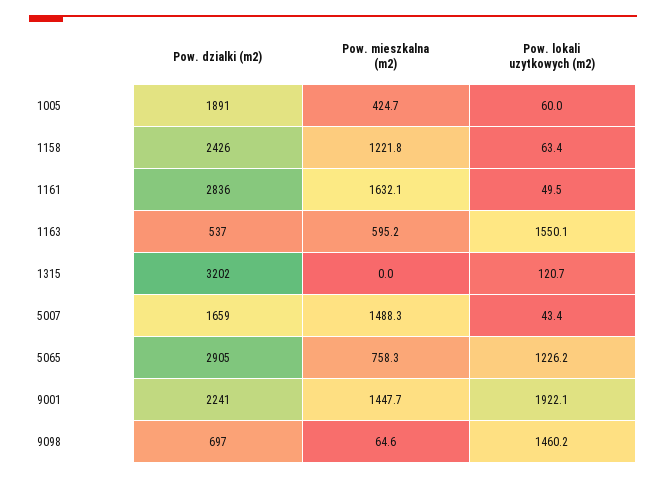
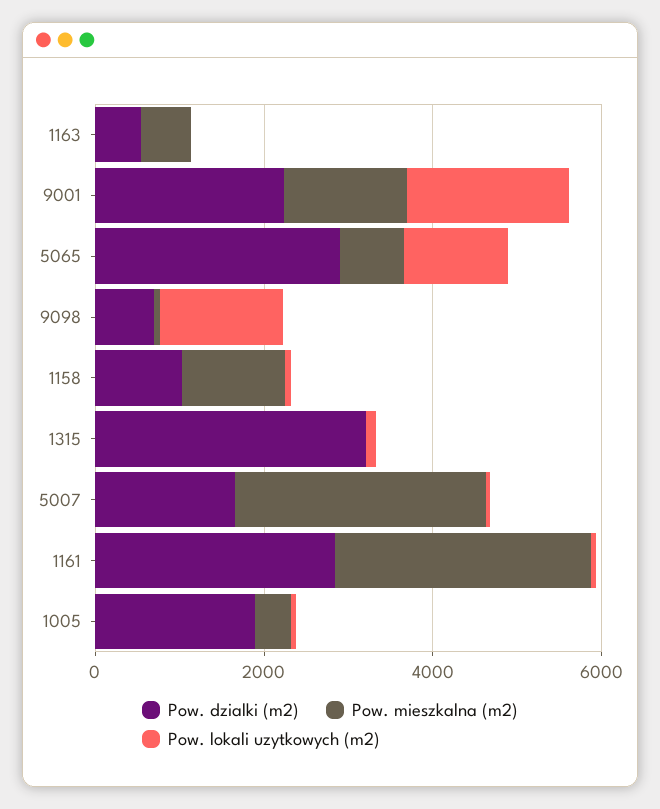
  {
    "Pow. dzialki (m2)": {
      "1005": 1891,
-     "1158": 2426,
+     "1158": 1000,
      "1161": 2836,
      "1163": 537,
      "1315": 3202,
      "5007": 1659,
      "5065": 2905,
      "9001": 2241,
      "9098": 697
    },
    "Pow. mieszkalna (m2)": {
      "1005": 424.7,
      "1158": 1221.8,
-     "1161": 1632.1,
+     "1161": 3000,
      "1163": 595.2,
      "1315": 0,
-     "5007": 1488.3,
+     "5007": 3000,
      "5065": 758.3,
      "9001": 1447.7,
      "9098": 64.6
    },
    "Pow. lokali uzytkowych (m2)": {
      "1005": 60,
      "1158": 63.4,
      "1161": 49.5,
-     "1163": 1550.1,
+     "1163": 0,
      "1315": 120.7,
      "5007": 43.4,
      "5065": 1226.2,
      "9001": 1922.1,
      "9098": 1460.2
    }
  }

